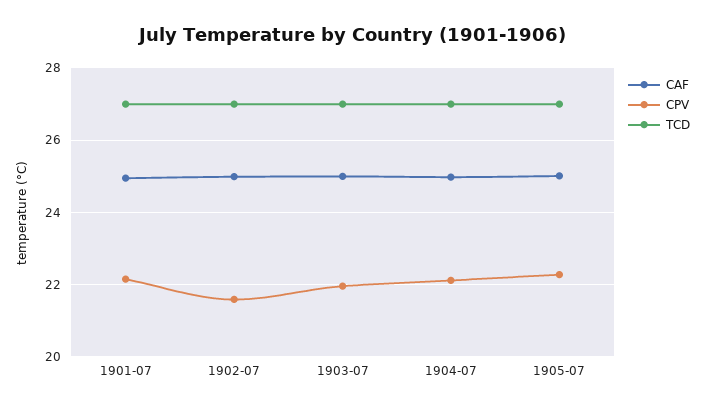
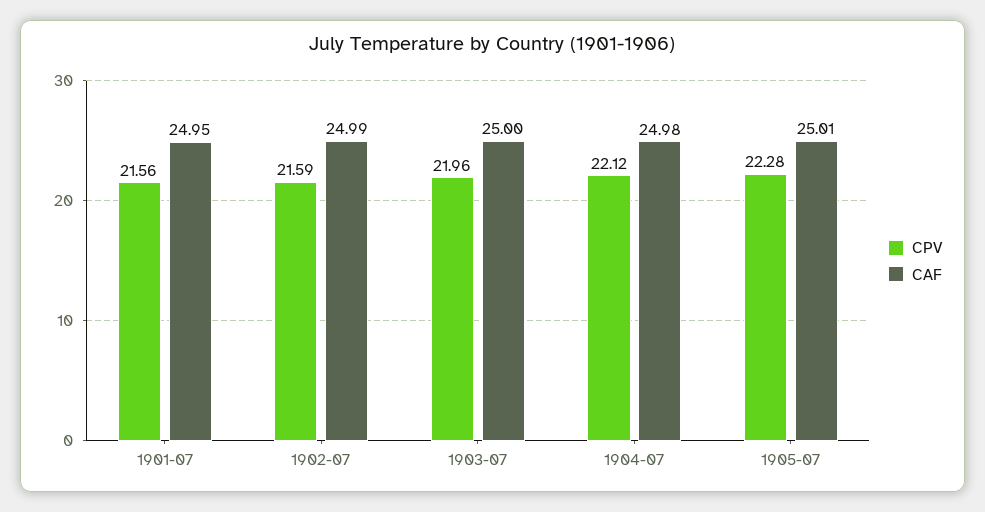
  {
    "CAF": {
      "1901-07": 24.95,
      "1902-07": 24.99,
      "1903-07": 25,
      "1904-07": 24.98,
      "1905-07": 25.01
    },
    "CPV": {
-     "1901-07": 22.2,
+     "1901-07": 21.56,
      "1902-07": 21.59,
      "1903-07": 21.96,
      "1904-07": 22.12,
      "1905-07": 22.28
-   },
+   }
-   "TCD": {
-     "1901-07": 27,
-     "1902-07": 27,
-     "1903-07": 27,
-     "1904-07": 27,
-     "1905-07": 27
-   }
  }

